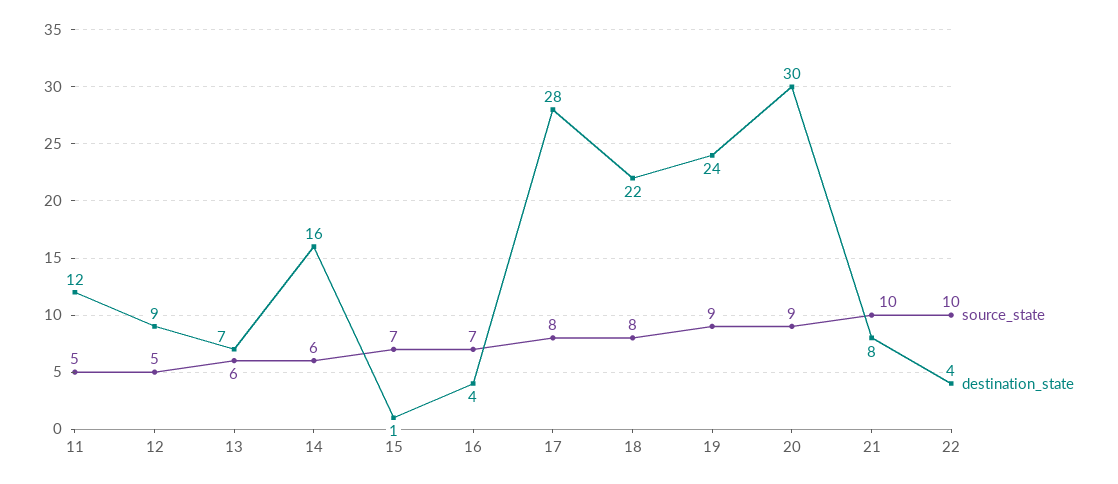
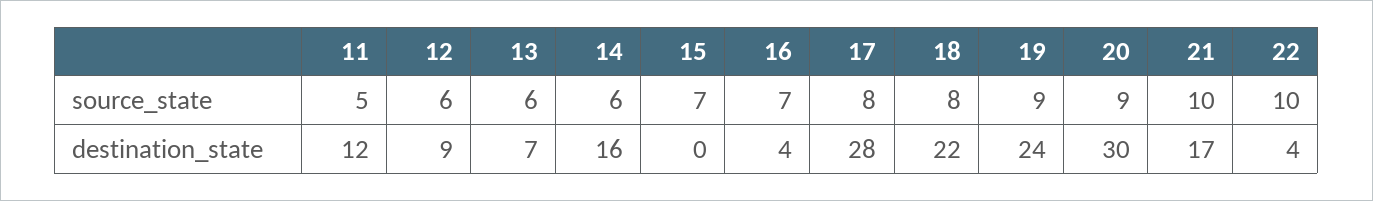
  {
    "source_state": {
      "11": 5,
-     "12": 5,
+     "12": 6,
      "13": 6,
      "14": 6,
      "15": 7,
      "16": 7,
      "17": 8,
      "18": 8,
      "19": 9,
      "20": 9,
      "21": 10,
      "22": 10
    },
    "destination_state": {
      "11": 12,
      "12": 9,
      "13": 7,
      "14": 16,
-     "15": 1,
+     "15": 0,
      "16": 4,
      "17": 28,
      "18": 22,
      "19": 24,
      "20": 30,
-     "21": 8,
+     "21": 17,
      "22": 4
    }
  }

